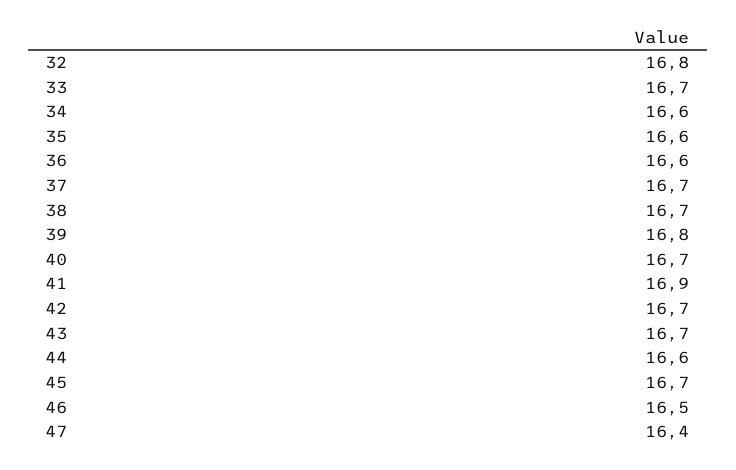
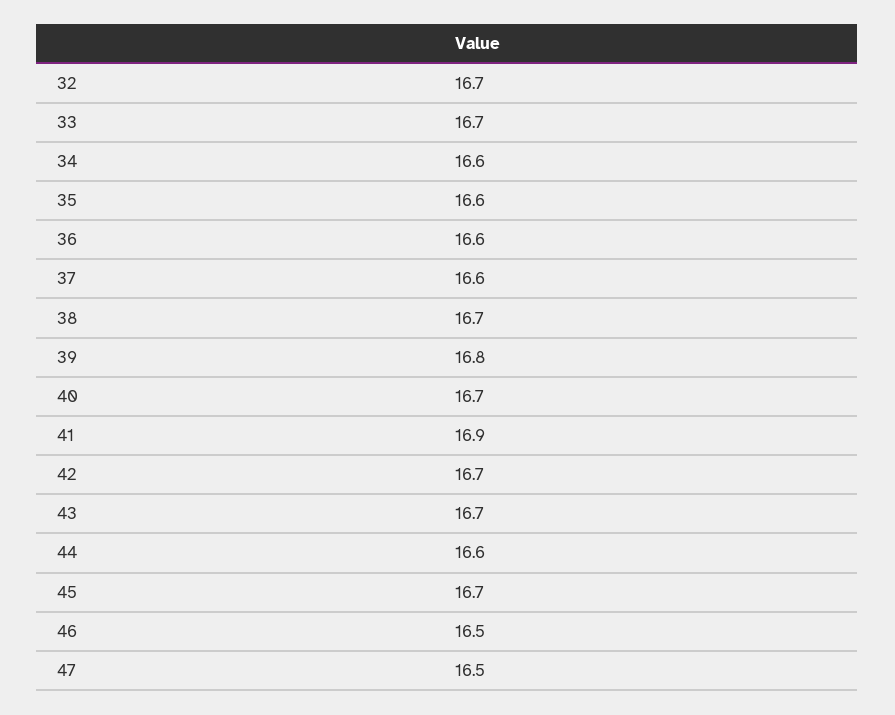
  {
-   "32": 16.8,
+   "32": 16.7,
    "33": 16.7,
    "34": 16.6,
    "35": 16.6,
    "36": 16.6,
-   "37": 16.7,
+   "37": 16.6,
    "38": 16.7,
    "39": 16.8,
    "40": 16.7,
    "41": 16.9,
    "42": 16.7,
    "43": 16.7,
    "44": 16.6,
    "45": 16.7,
    "46": 16.5,
-   "47": 16.4
+   "47": 16.5
  }

